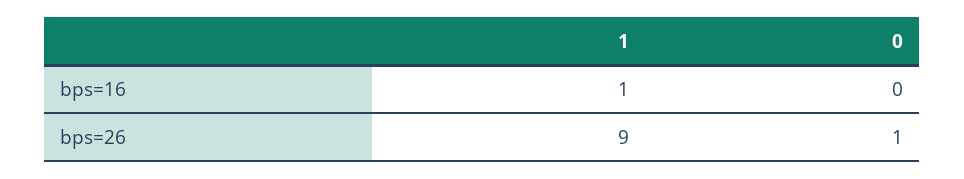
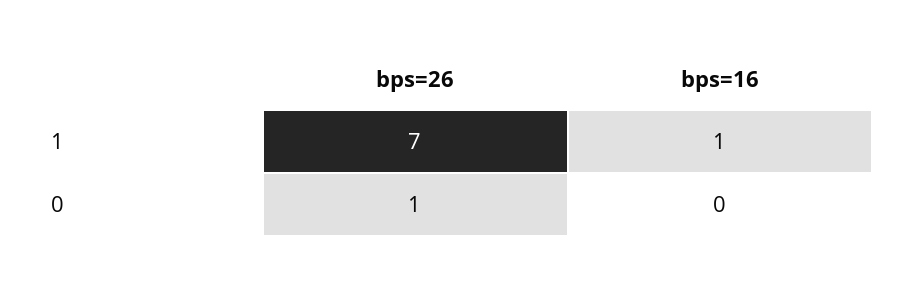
  {
    "1": {
      "bps=16": 1,
-     "bps=26": 9
+     "bps=26": 7
    },
    "0": {
      "bps=16": 0,
      "bps=26": 1
    }
  }

